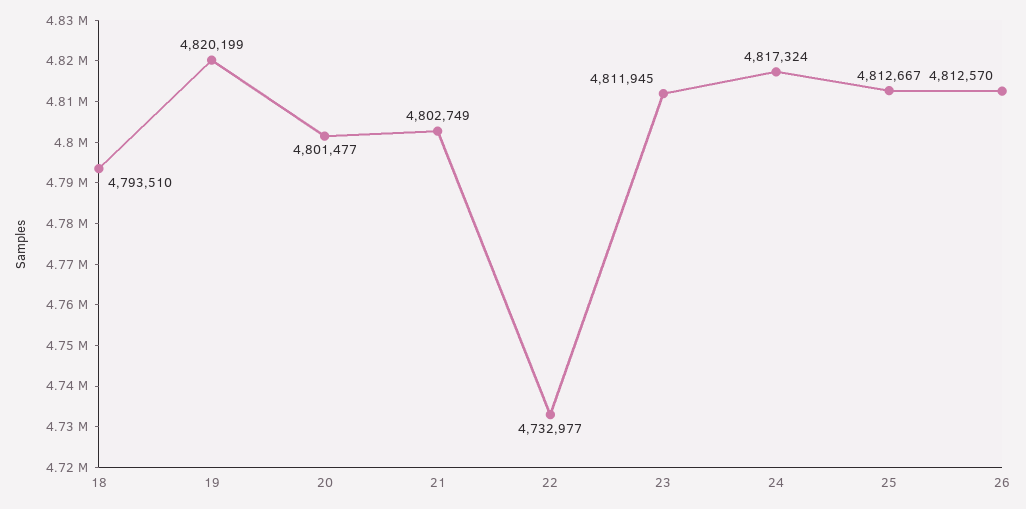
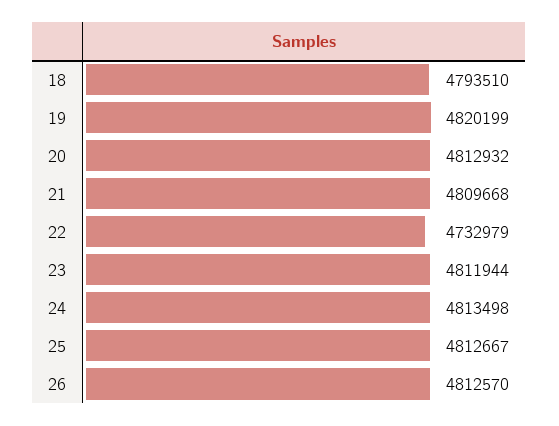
  {
    "18": 4793510,
    "19": 4820199,
-   "20": 4801477,
+   "20": 4812932,
-   "21": 4802749,
+   "21": 4809668,
-   "22": 4732977,
+   "22": 4732979,
-   "23": 4811945,
+   "23": 4811944,
-   "24": 4817324,
+   "24": 4813498,
    "25": 4812667,
    "26": 4812570
  }

